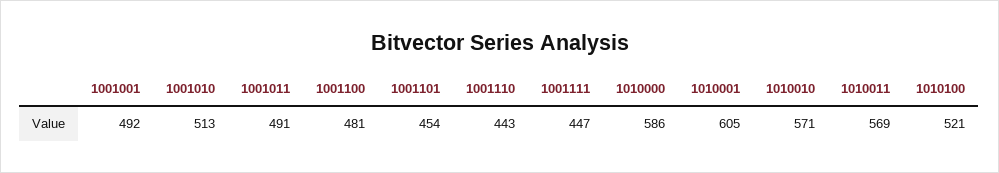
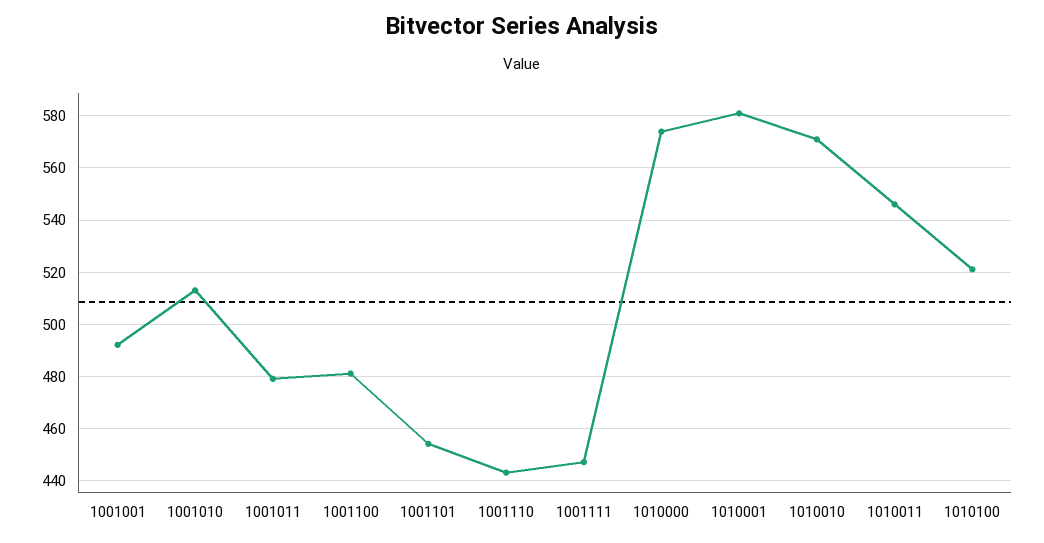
  {
    "1001001": 492,
    "1001010": 513,
-   "1001011": 491,
+   "1001011": 480,
    "1001100": 481,
    "1001101": 454,
    "1001110": 443,
    "1001111": 447,
-   "1010000": 586,
+   "1010000": 575,
-   "1010001": 605,
+   "1010001": 580,
    "1010010": 571,
-   "1010011": 569,
+   "1010011": 545,
    "1010100": 521
  }

